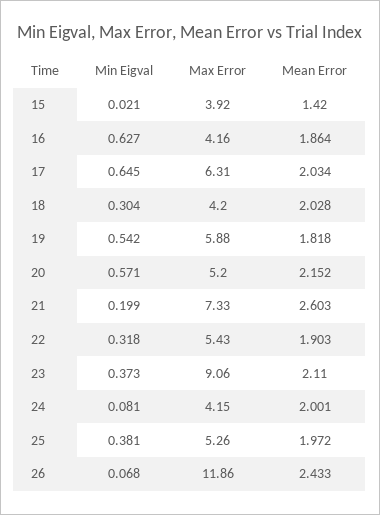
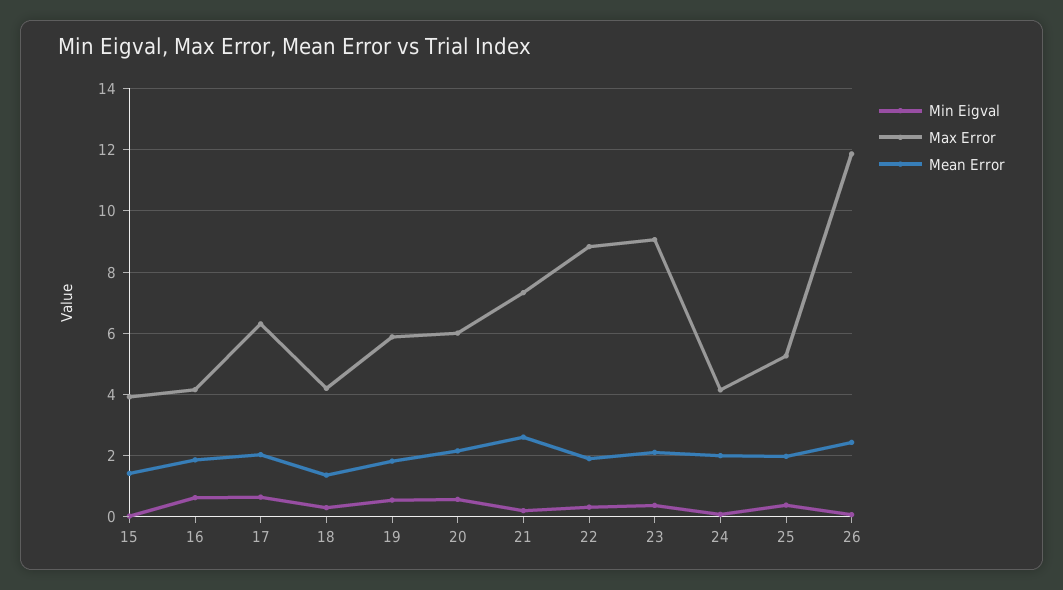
  {
    "Min Eigval": {
      "15": 0.021,
      "16": 0.627,
      "17": 0.645,
      "18": 0.304,
      "19": 0.542,
      "20": 0.571,
      "21": 0.199,
      "22": 0.318,
      "23": 0.373,
      "24": 0.081,
      "25": 0.381,
      "26": 0.068
    },
    "Max Error": {
      "15": 3.92,
      "16": 4.16,
      "17": 6.31,
      "18": 4.2,
      "19": 5.88,
-     "20": 5.2,
+     "20": 6,
      "21": 7.33,
-     "22": 5.43,
+     "22": 8.8,
      "23": 9.06,
      "24": 4.15,
      "25": 5.26,
      "26": 11.86
    },
    "Mean Error": {
      "15": 1.42,
      "16": 1.864,
      "17": 2.034,
-     "18": 2.028,
+     "18": 1.4,
      "19": 1.818,
      "20": 2.152,
      "21": 2.603,
      "22": 1.903,
      "23": 2.11,
      "24": 2.001,
      "25": 1.972,
      "26": 2.433
    }
  }

